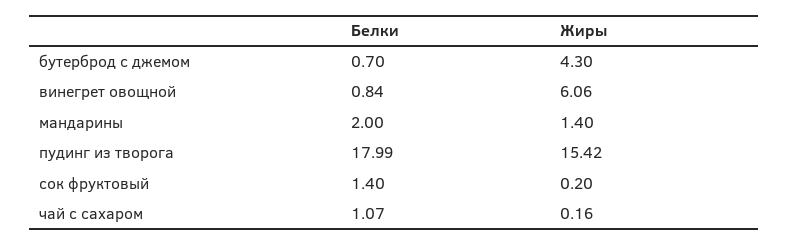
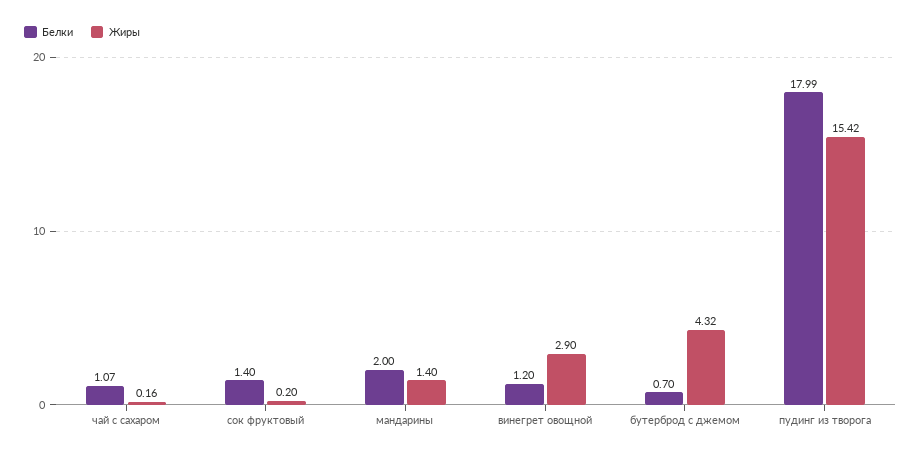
  {
    "Белки": {
      "бутерброд с джемом": 0.7,
-     "винегрет овощной": 0.84,
+     "винегрет овощной": 1.2,
      "мандарины": 2,
      "пудинг из творога": 17.99,
      "сок фруктовый": 1.4,
      "чай с сахаром": 1.07
    },
    "Жиры": {
-     "бутерброд с джемом": 4.3,
+     "бутерброд с джемом": 4.32,
-     "винегрет овощной": 6.06,
+     "винегрет овощной": 2.9,
      "мандарины": 1.4,
      "пудинг из творога": 15.42,
      "сок фруктовый": 0.2,
      "чай с сахаром": 0.16
    }
  }

